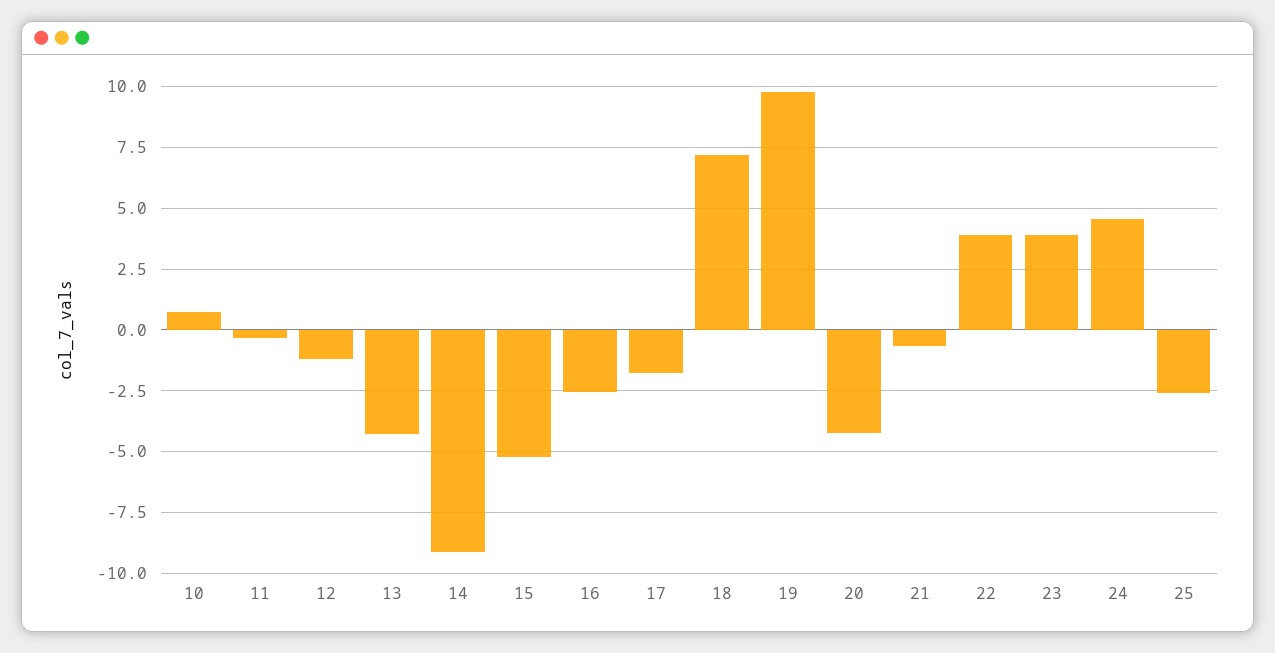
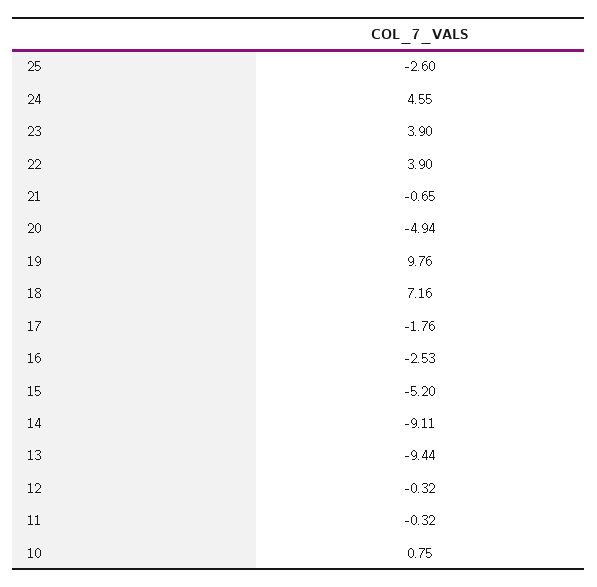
  {
    "10": 0.75,
    "11": -0.32,
-   "12": -1.25,
+   "12": -0.32,
-   "13": -4.25,
+   "13": -9.44,
    "14": -9.11,
    "15": -5.2,
    "16": -2.53,
    "17": -1.76,
    "18": 7.16,
    "19": 9.76,
-   "20": -4.25,
+   "20": -4.94,
    "21": -0.65,
    "22": 3.9,
    "23": 3.9,
    "24": 4.55,
    "25": -2.6
  }

